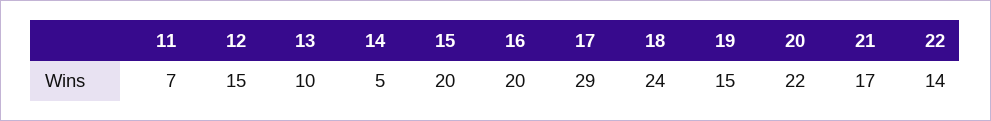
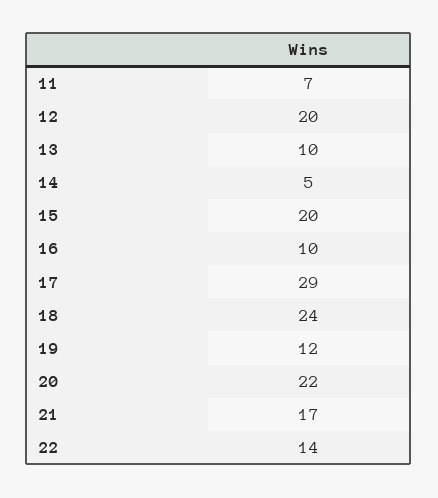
  {
    "11": 7,
-   "12": 15,
+   "12": 20,
    "13": 10,
    "14": 5,
    "15": 20,
-   "16": 20,
+   "16": 10,
    "17": 29,
    "18": 24,
-   "19": 15,
+   "19": 12,
    "20": 22,
    "21": 17,
    "22": 14
  }

